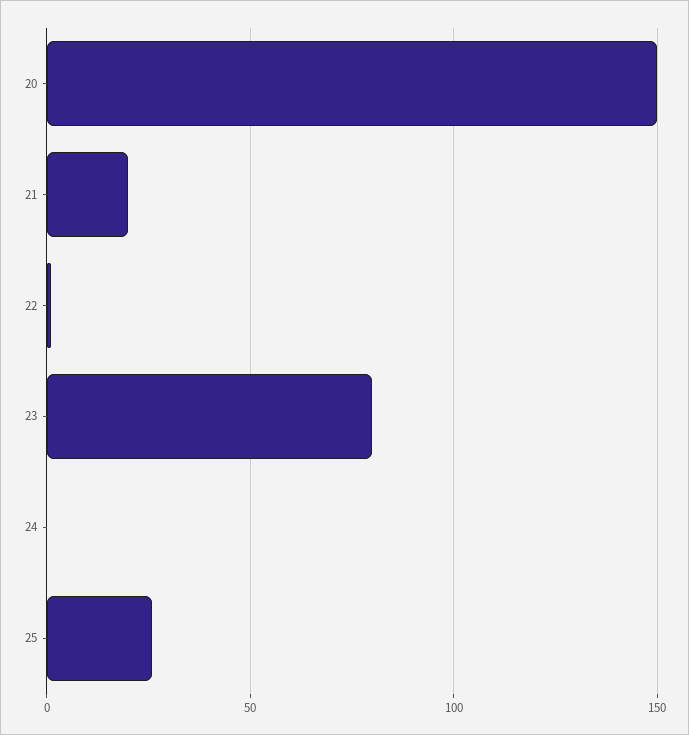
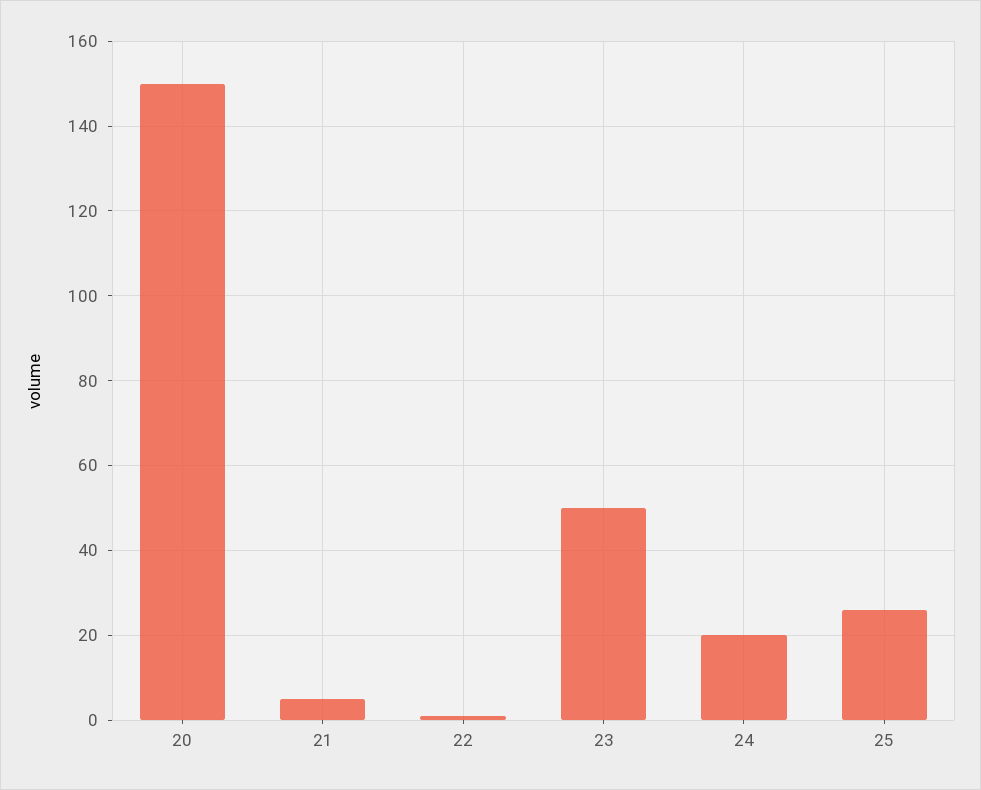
  {
    "20": 150,
-   "21": 20,
+   "21": 5,
    "22": 0,
-   "23": 80,
+   "23": 50,
-   "24": 0,
+   "24": 20,
    "25": 25
  }

